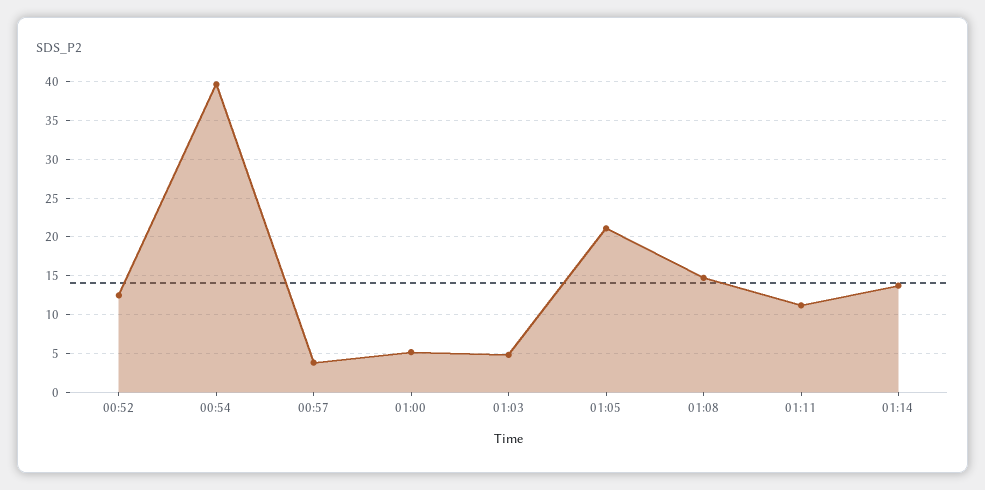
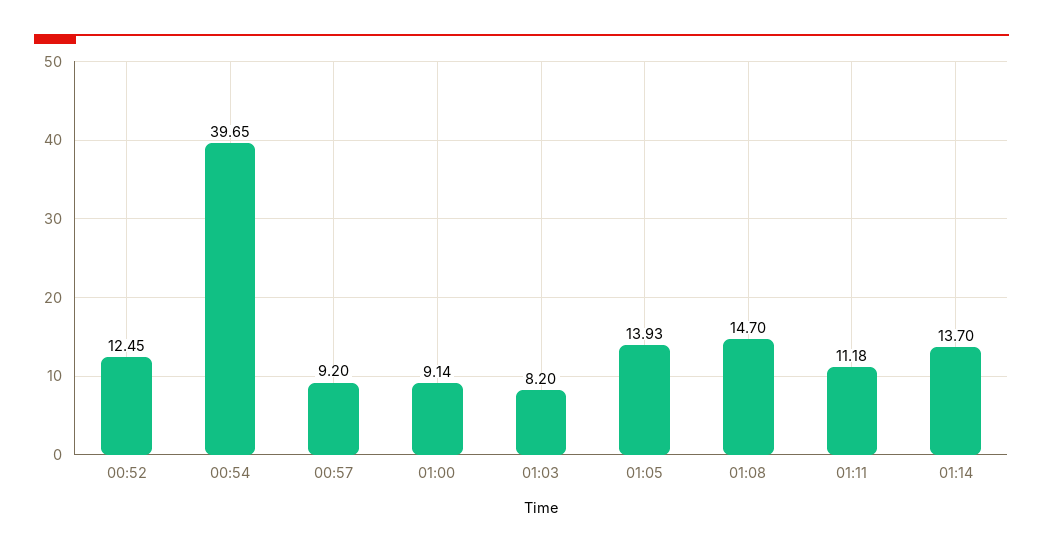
  {
    "00:52": 12.45,
    "00:54": 39.65,
-   "00:57": 4,
+   "00:57": 9.2,
-   "01:00": 5,
+   "01:00": 9.14,
-   "01:03": 5,
+   "01:03": 8.2,
-   "01:05": 21,
+   "01:05": 13.93,
    "01:08": 14.7,
    "01:11": 11.18,
    "01:14": 13.7
  }

